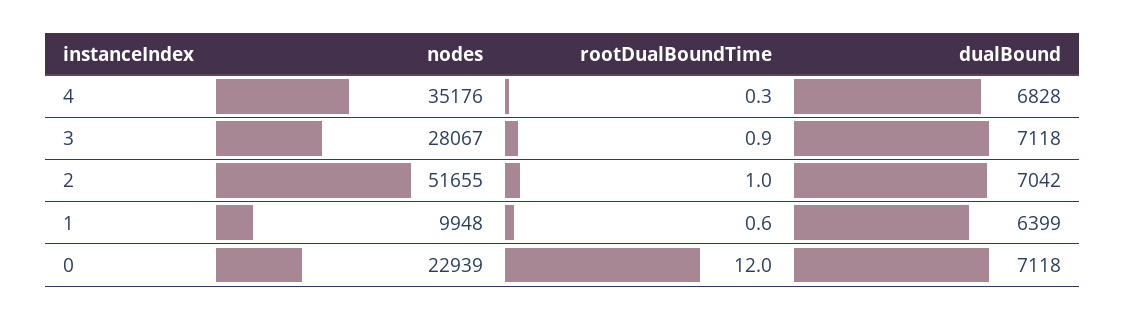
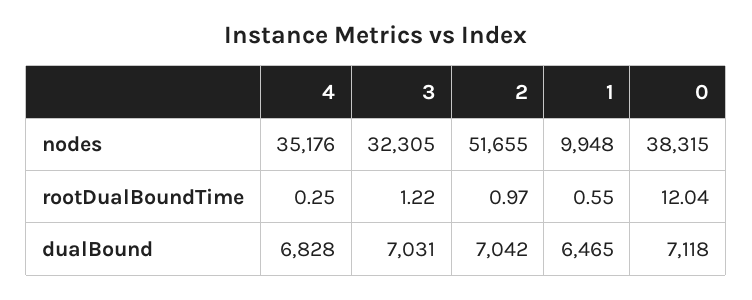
  {
    "nodes": {
      "4": 35176,
-     "3": 28067,
+     "3": 32305,
      "2": 51655,
      "1": 9948,
-     "0": 22939
+     "0": 38315
    },
    "rootDualBoundTime": {
      "4": 0.25,
-     "3": 0.9,
+     "3": 1.22,
      "2": 0.97,
      "1": 0.55,
      "0": 12.04
    },
    "dualBound": {
      "4": 6828,
-     "3": 7118,
+     "3": 7031,
      "2": 7042,
-     "1": 6399,
+     "1": 6465,
      "0": 7118
    }
  }

